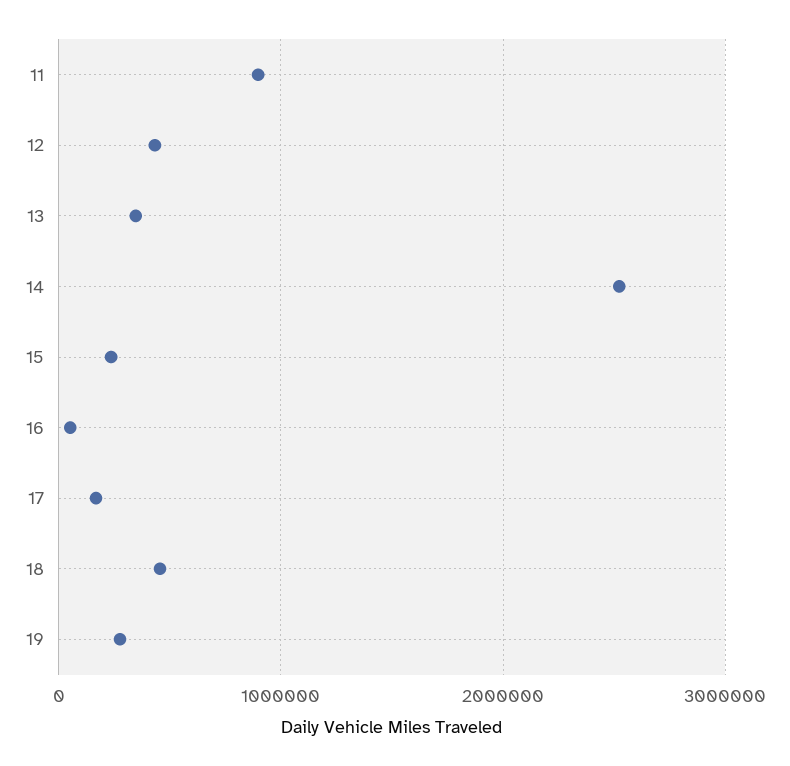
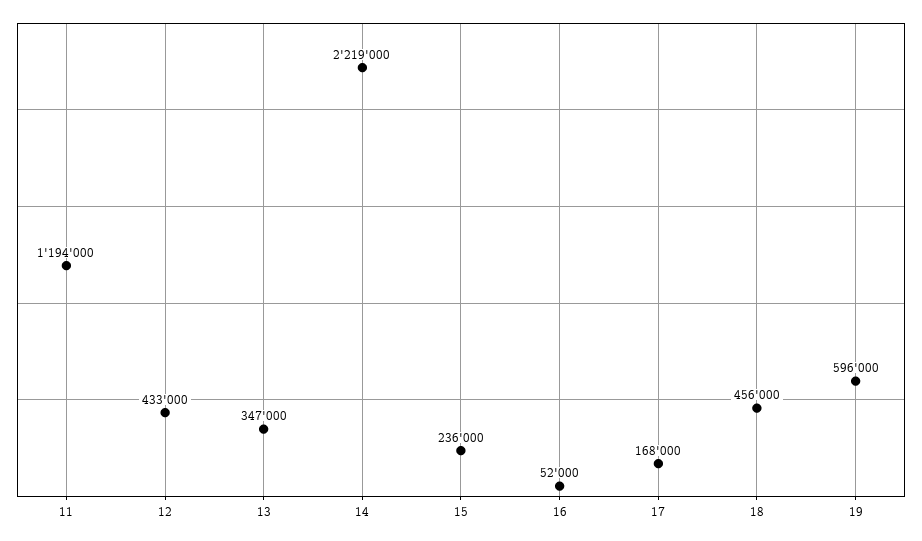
  {
-   "11": 900000,
+   "11": 1194000,
    "12": 433000,
    "13": 347000,
-   "14": 2500000,
+   "14": 2219000,
    "15": 236000,
    "16": 52000,
    "17": 168000,
    "18": 456000,
-   "19": 300000
+   "19": 596000
  }

